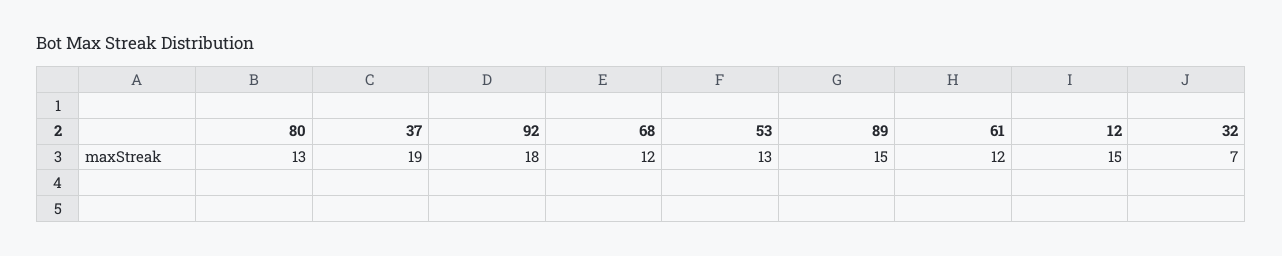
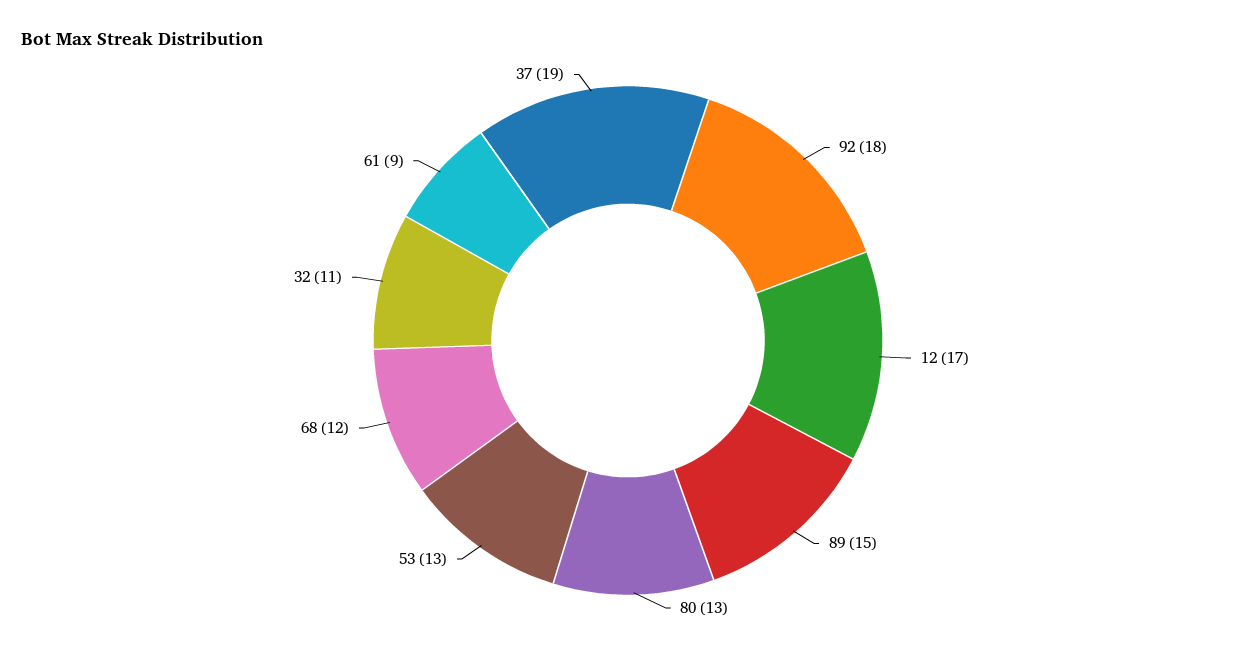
  {
    "80": 13,
    "37": 19,
    "92": 18,
    "68": 12,
    "53": 13,
    "89": 15,
-   "61": 12,
+   "61": 9,
-   "12": 15,
+   "12": 17,
-   "32": 7
+   "32": 11
  }

